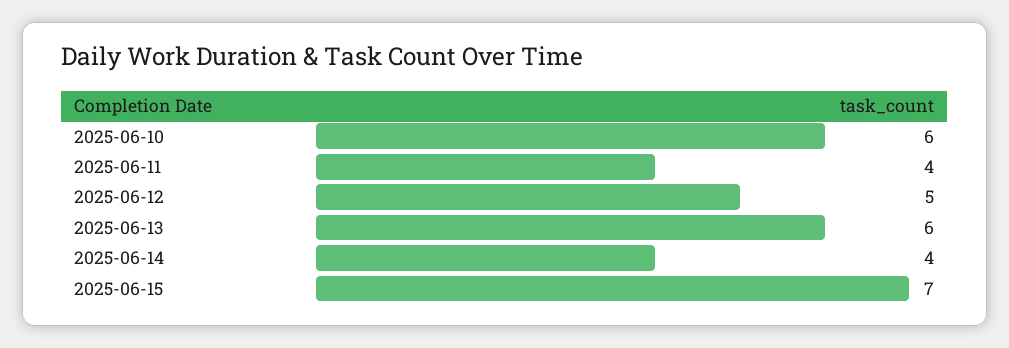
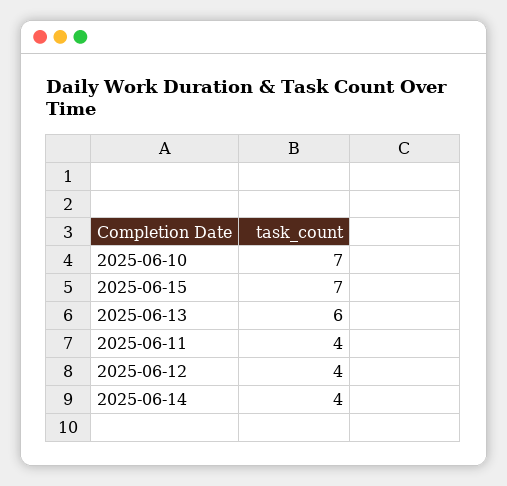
  {
-   "2025-06-10": 6,
+   "2025-06-10": 7,
    "2025-06-11": 4,
-   "2025-06-12": 5,
+   "2025-06-12": 4,
    "2025-06-13": 6,
    "2025-06-14": 4,
    "2025-06-15": 7
  }

